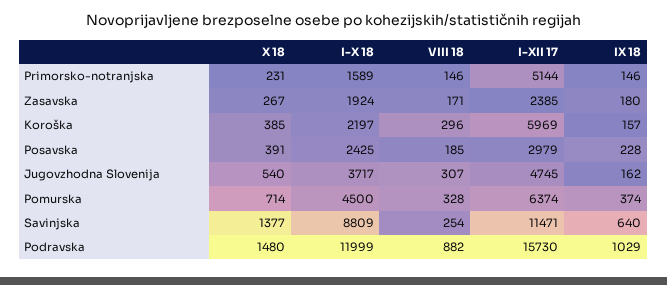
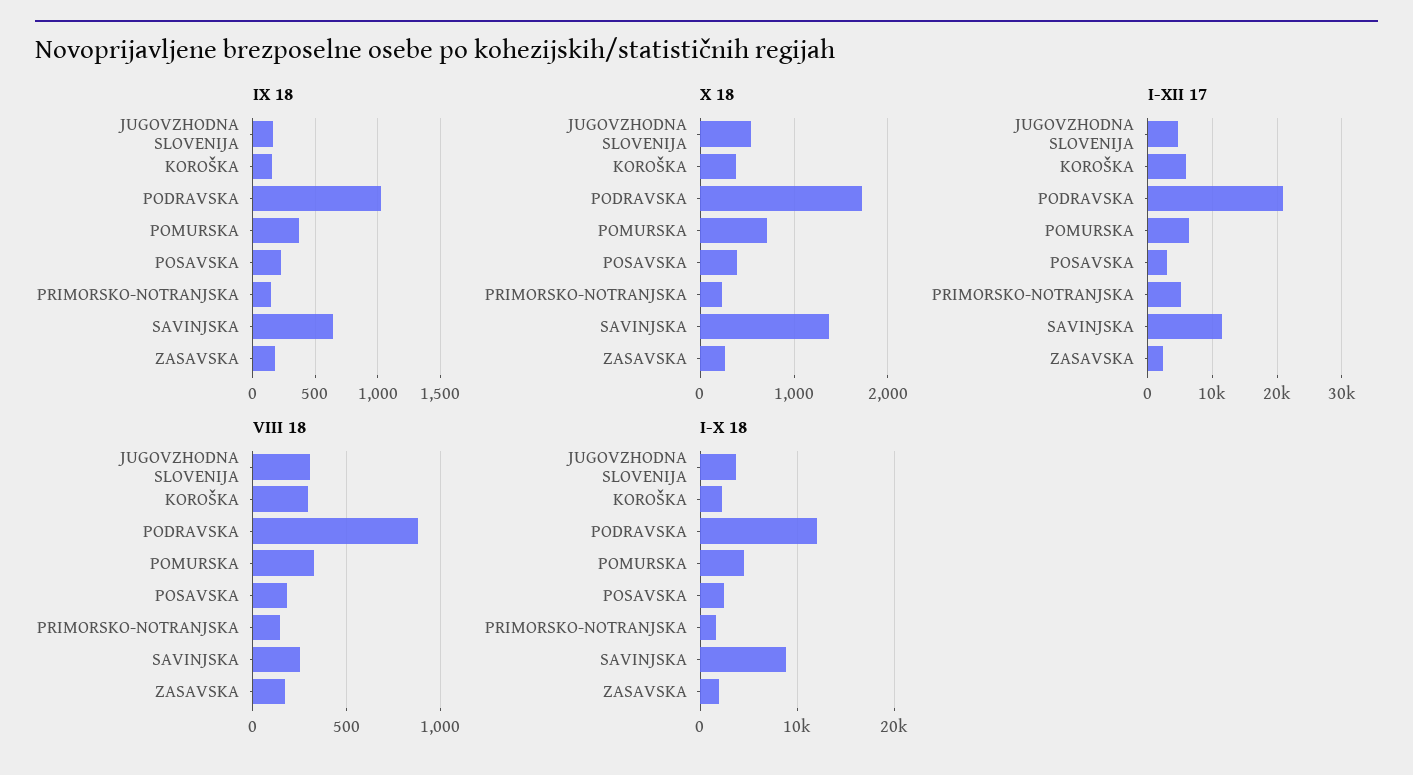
  {
    "X 18": {
      "Primorsko-notranjska": 231,
      "Zasavska": 267,
      "Koroška": 385,
      "Posavska": 391,
      "Jugovzhodna Slovenija": 540,
      "Pomurska": 714,
      "Savinjska": 1377,
-     "Podravska": 1480
+     "Podravska": 1700
    },
    "I-X 18": {
      "Primorsko-notranjska": 1589,
      "Zasavska": 1924,
      "Koroška": 2197,
      "Posavska": 2425,
      "Jugovzhodna Slovenija": 3717,
      "Pomurska": 4500,
      "Savinjska": 8809,
      "Podravska": 11999
    },
    "VIII 18": {
      "Primorsko-notranjska": 146,
      "Zasavska": 171,
      "Koroška": 296,
      "Posavska": 185,
      "Jugovzhodna Slovenija": 307,
      "Pomurska": 328,
      "Savinjska": 254,
      "Podravska": 882
    },
    "I-XII 17": {
      "Primorsko-notranjska": 5144,
      "Zasavska": 2385,
      "Koroška": 5969,
      "Posavska": 2979,
      "Jugovzhodna Slovenija": 4745,
      "Pomurska": 6374,
      "Savinjska": 11471,
-     "Podravska": 15730
+     "Podravska": 21000
    },
    "IX 18": {
      "Primorsko-notranjska": 146,
      "Zasavska": 180,
      "Koroška": 157,
      "Posavska": 228,
      "Jugovzhodna Slovenija": 162,
      "Pomurska": 374,
      "Savinjska": 640,
      "Podravska": 1029
    }
  }

